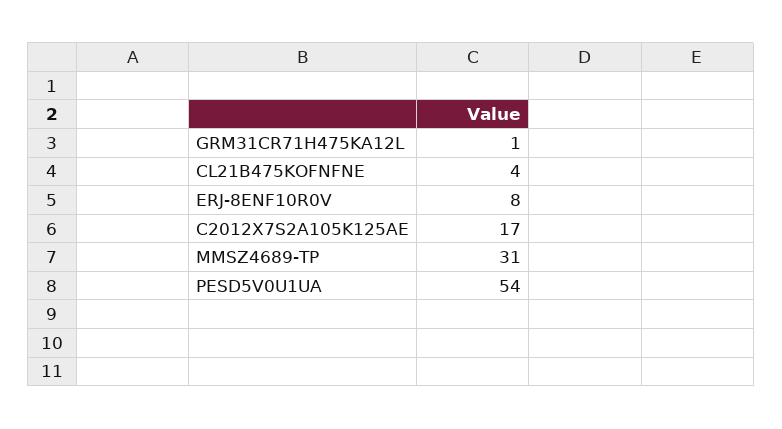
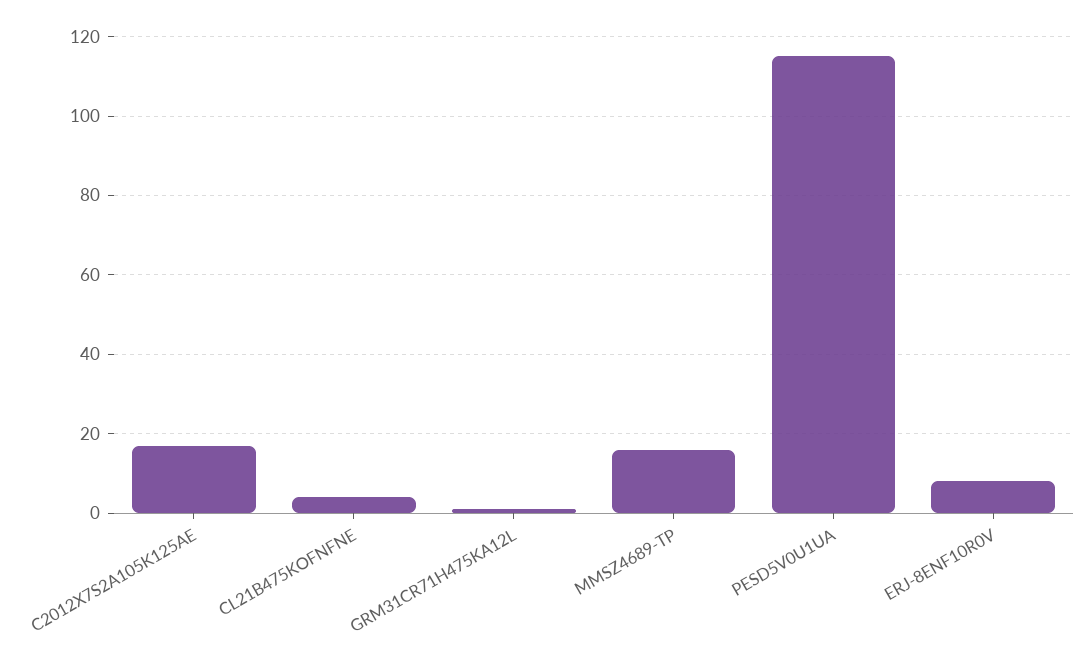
  {
    "GRM31CR71H475KA12L": 1,
    "CL21B475KOFNFNE": 4,
    "ERJ-8ENF10R0V": 8,
    "C2012X7S2A105K125AE": 17,
-   "MMSZ4689-TP": 31,
+   "MMSZ4689-TP": 15,
-   "PESD5V0U1UA": 54
+   "PESD5V0U1UA": 115
  }

